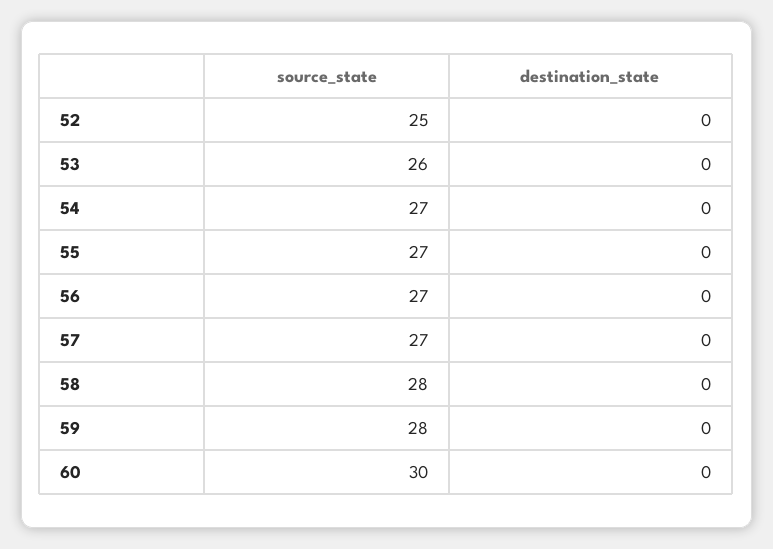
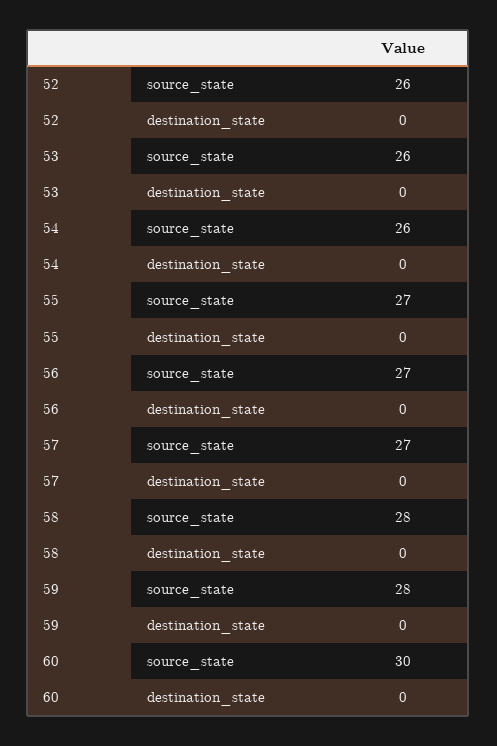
  {
    "source_state": {
-     "52": 25,
+     "52": 26,
      "53": 26,
-     "54": 27,
+     "54": 26,
      "55": 27,
      "56": 27,
      "57": 27,
      "58": 28,
      "59": 28,
      "60": 30
    },
    "destination_state": {
      "52": 0,
      "53": 0,
      "54": 0,
      "55": 0,
      "56": 0,
      "57": 0,
      "58": 0,
      "59": 0,
      "60": 0
    }
  }

